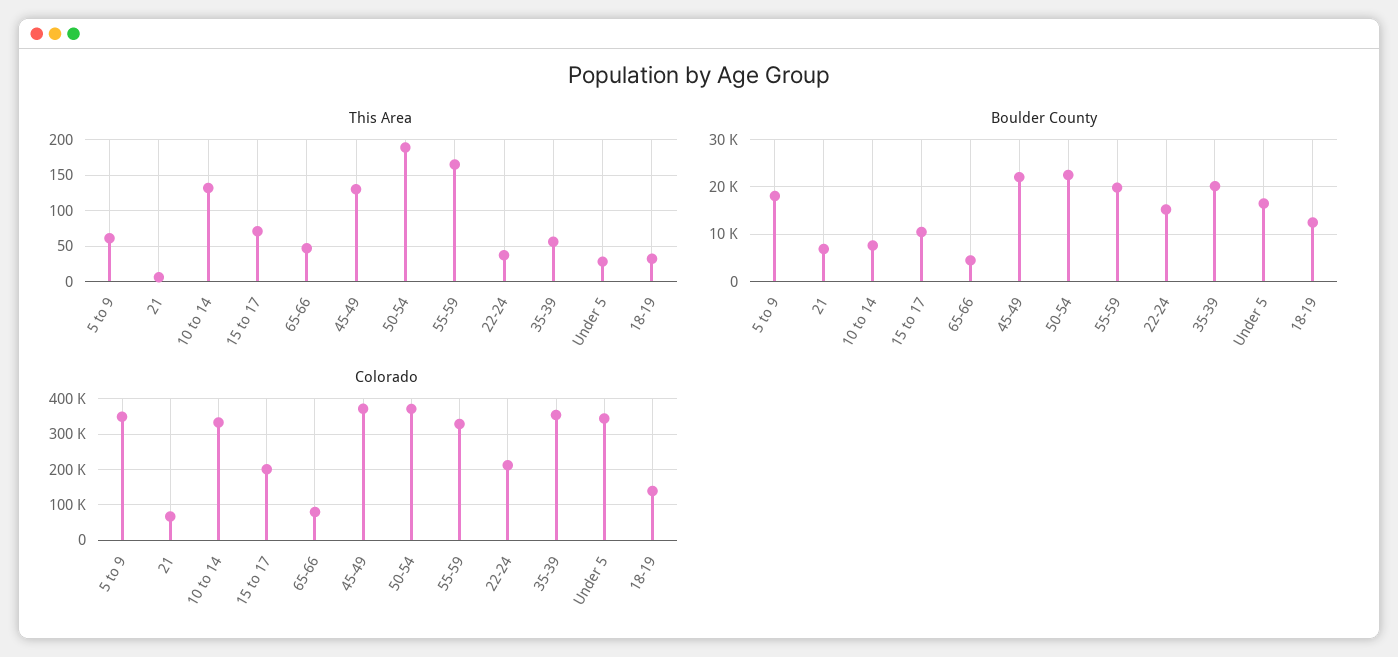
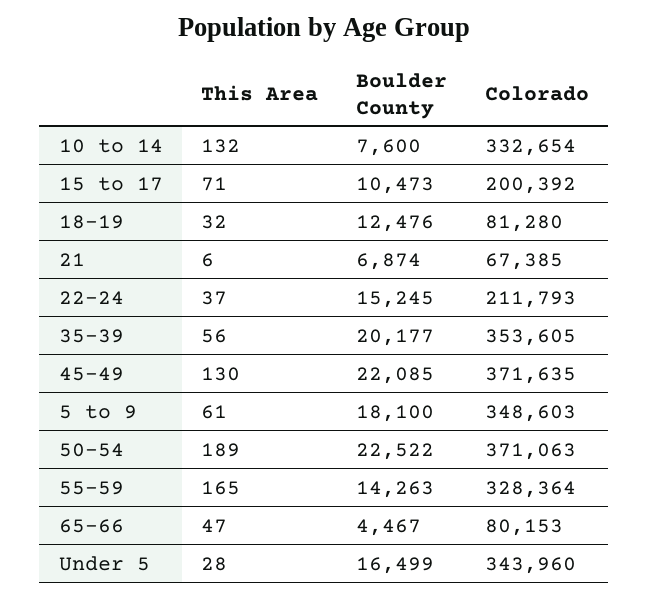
  {
    "This Area": {
      "5 to 9": 61,
      "21": 6,
      "10 to 14": 132,
      "15 to 17": 71,
      "65-66": 47,
      "45-49": 130,
      "50-54": 189,
      "55-59": 165,
      "22-24": 37,
      "35-39": 56,
      "Under 5": 28,
      "18-19": 32
    },
    "Boulder County": {
      "5 to 9": 18100,
      "21": 6874,
      "10 to 14": 7600,
      "15 to 17": 10473,
      "65-66": 4467,
      "45-49": 22085,
      "50-54": 22522,
-     "55-59": 20000,
+     "55-59": 14263,
      "22-24": 15245,
      "35-39": 20177,
      "Under 5": 16499,
      "18-19": 12476
    },
    "Colorado": {
      "5 to 9": 348603,
      "21": 67385,
      "10 to 14": 332654,
      "15 to 17": 200392,
      "65-66": 80153,
      "45-49": 371635,
      "50-54": 371063,
      "55-59": 328364,
      "22-24": 211793,
      "35-39": 353605,
      "Under 5": 343960,
-     "18-19": 140000
+     "18-19": 81280
    }
  }

